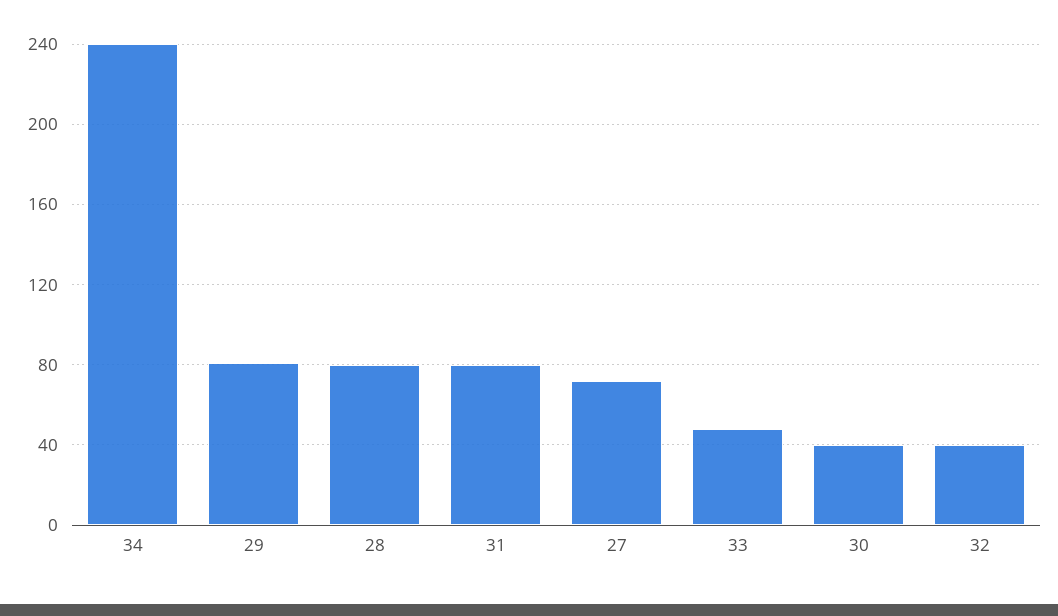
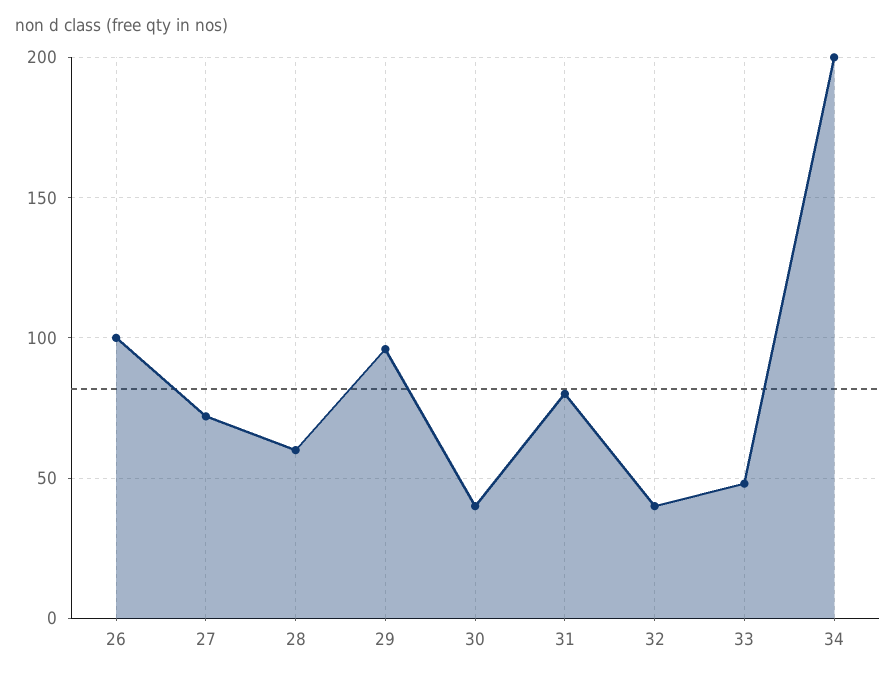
  {
-   "34": 240,
+   "34": 200,
-   "29": 80,
+   "29": 95,
-   "28": 80,
+   "28": 60,
    "31": 80,
    "27": 70,
    "33": 50,
    "30": 40,
-   "32": 40
+   "32": 40,
+   "26": 100
  }

